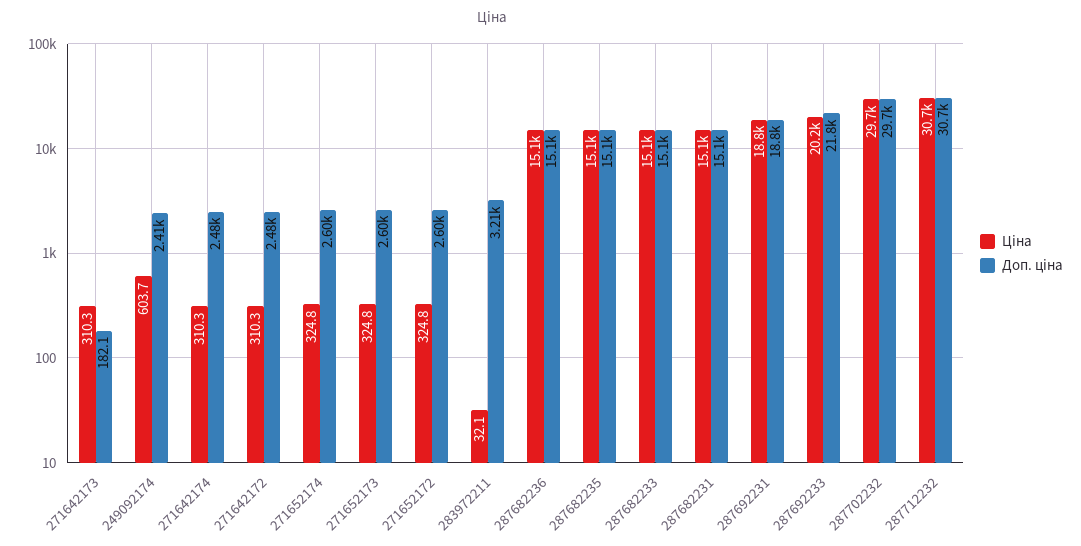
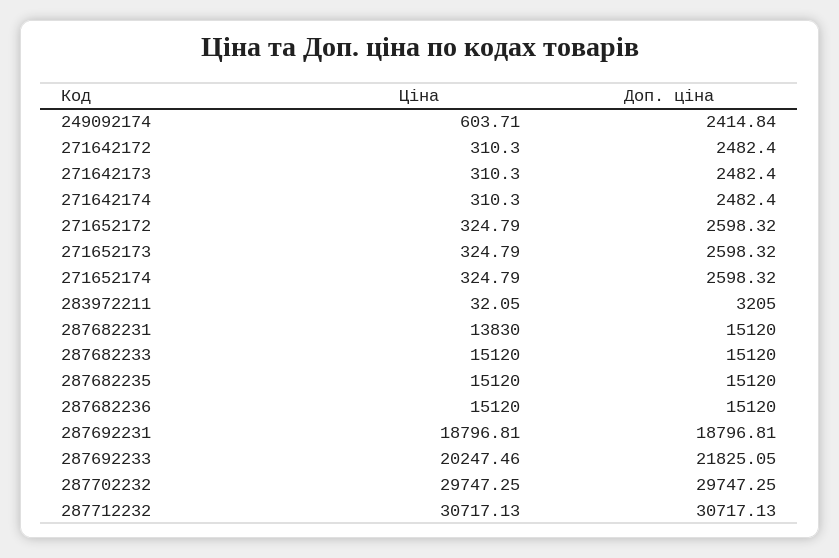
  {
    "Ціна": {
      "271642173": 310.3,
      "249092174": 603.71,
      "271642174": 310.3,
      "271642172": 310.3,
      "271652174": 324.79,
      "271652173": 324.79,
      "271652172": 324.79,
      "283972211": 32.05,
      "287682236": 15120,
      "287682235": 15120,
      "287682233": 15120,
-     "287682231": 15100,
+     "287682231": 13830,
      "287692231": 18796.81,
      "287692233": 20247.46,
      "287702232": 29747.25,
      "287712232": 30717.13
    },
    "Доп. ціна": {
-     "271642173": 182.1,
+     "271642173": 2482.4,
      "249092174": 2414.84,
      "271642174": 2482.4,
      "271642172": 2482.4,
      "271652174": 2598.32,
      "271652173": 2598.32,
      "271652172": 2598.32,
      "283972211": 3205,
      "287682236": 15120,
      "287682235": 15120,
      "287682233": 15120,
      "287682231": 15120,
      "287692231": 18796.81,
      "287692233": 21825.05,
      "287702232": 29747.25,
      "287712232": 30717.13
    }
  }

